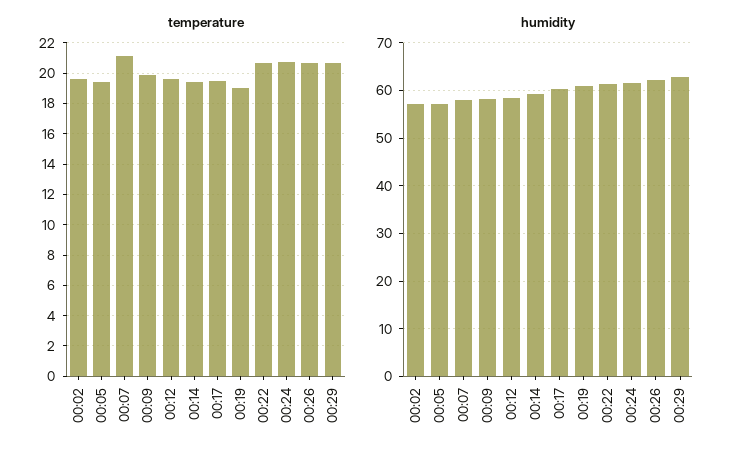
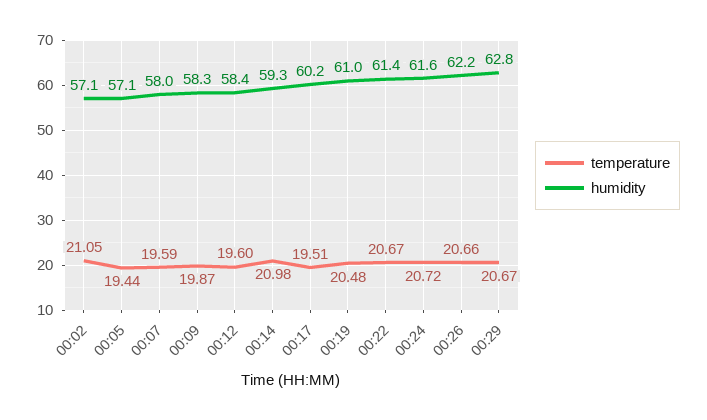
  {
    "temperature": {
-     "00:02": 19.5,
+     "00:02": 21.05,
      "00:05": 19.44,
-     "00:07": 21,
+     "00:07": 19.59,
      "00:09": 19.87,
      "00:12": 19.6,
-     "00:14": 19.5,
+     "00:14": 20.98,
      "00:17": 19.51,
-     "00:19": 19,
+     "00:19": 20.48,
      "00:22": 20.67,
      "00:24": 20.72,
      "00:26": 20.66,
      "00:29": 20.67
    },
    "humidity": {
      "00:02": 57.1,
      "00:05": 57.1,
      "00:07": 58,
      "00:09": 58.3,
      "00:12": 58.4,
      "00:14": 59.3,
      "00:17": 60.2,
      "00:19": 61,
      "00:22": 61.4,
      "00:24": 61.6,
      "00:26": 62.2,
      "00:29": 62.8
    }
  }

